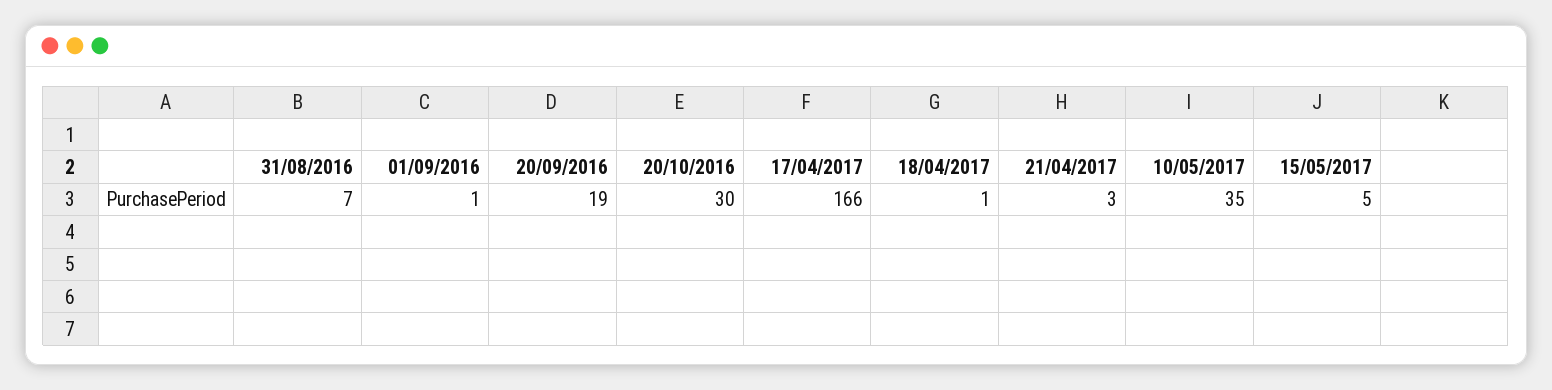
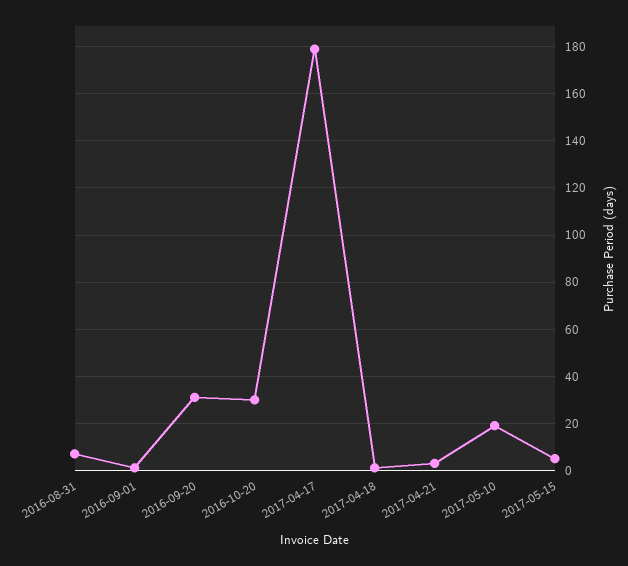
  {
    "31/08/2016": 7,
    "01/09/2016": 1,
-   "20/09/2016": 19,
+   "20/09/2016": 30,
    "20/10/2016": 30,
-   "17/04/2017": 166,
+   "17/04/2017": 180,
    "18/04/2017": 1,
    "21/04/2017": 3,
-   "10/05/2017": 35,
+   "10/05/2017": 20,
    "15/05/2017": 5
  }

